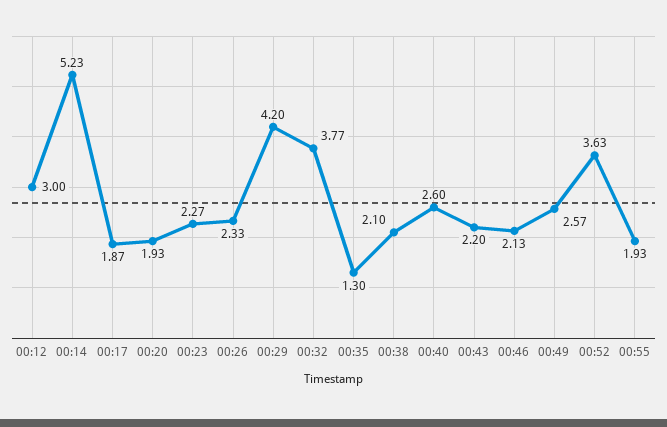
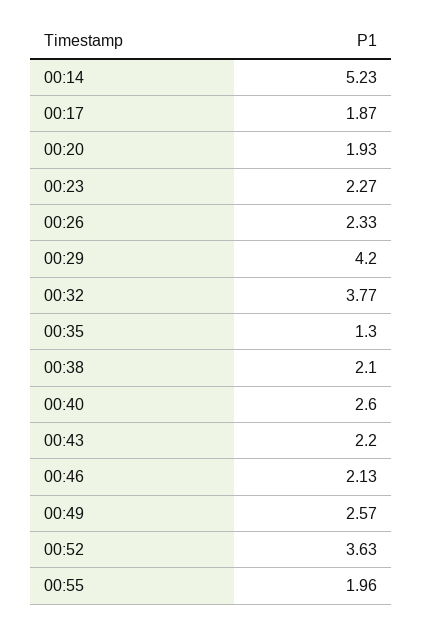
  {
-   "00:12": 3,
    "00:14": 5.23,
    "00:17": 1.87,
    "00:20": 1.93,
    "00:23": 2.27,
    "00:26": 2.33,
    "00:29": 4.2,
    "00:32": 3.77,
    "00:35": 1.3,
    "00:38": 2.1,
    "00:40": 2.6,
    "00:43": 2.2,
    "00:46": 2.13,
    "00:49": 2.57,
    "00:52": 3.63,
-   "00:55": 1.93
+   "00:55": 1.96
  }

